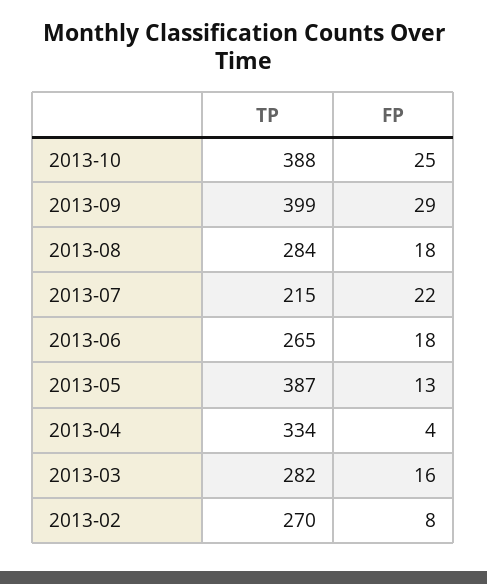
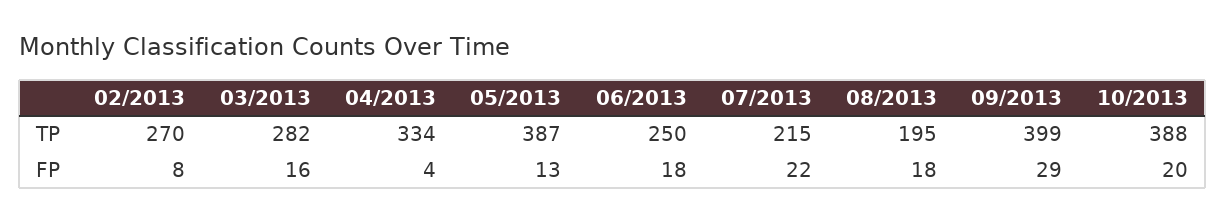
  {
    "TP": {
      "2013-10": 388,
      "2013-09": 399,
-     "2013-08": 284,
+     "2013-08": 195,
      "2013-07": 215,
-     "2013-06": 265,
+     "2013-06": 250,
      "2013-05": 387,
      "2013-04": 334,
      "2013-03": 282,
      "2013-02": 270
    },
    "FP": {
-     "2013-10": 25,
+     "2013-10": 20,
      "2013-09": 29,
      "2013-08": 18,
      "2013-07": 22,
      "2013-06": 18,
      "2013-05": 13,
      "2013-04": 4,
      "2013-03": 16,
      "2013-02": 8
    }
  }

